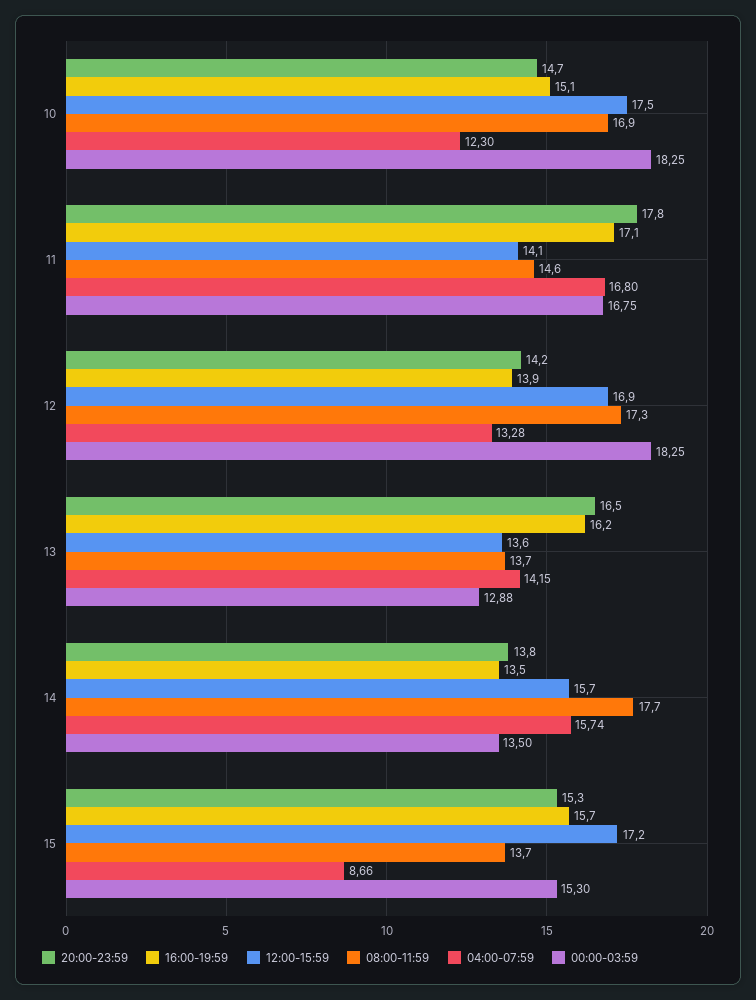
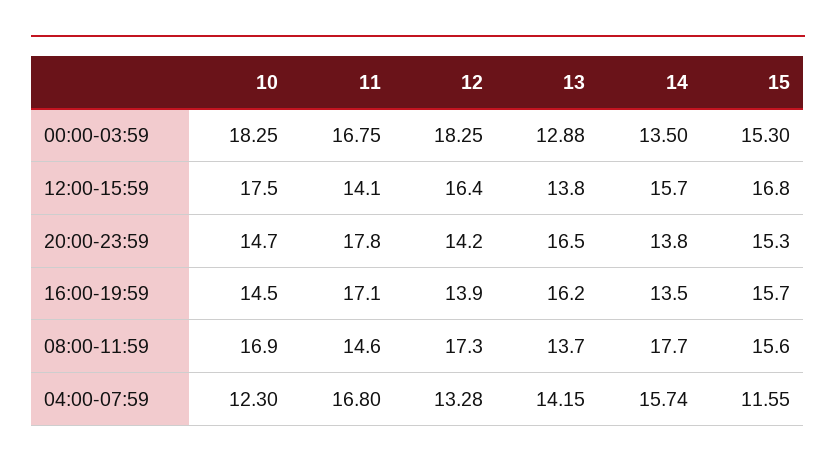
  {
    "20:00-23:59": {
      "10": 14.7,
      "11": 17.8,
      "12": 14.2,
      "13": 16.5,
      "14": 13.8,
      "15": 15.3
    },
    "16:00-19:59": {
-     "10": 15.1,
+     "10": 14.5,
      "11": 17.1,
      "12": 13.9,
      "13": 16.2,
      "14": 13.5,
      "15": 15.7
    },
    "12:00-15:59": {
      "10": 17.5,
      "11": 14.1,
-     "12": 16.9,
+     "12": 16.4,
-     "13": 13.6,
+     "13": 13.8,
      "14": 15.7,
-     "15": 17.2
+     "15": 16.8
    },
    "08:00-11:59": {
      "10": 16.9,
      "11": 14.6,
      "12": 17.3,
      "13": 13.7,
      "14": 17.7,
-     "15": 13.7
+     "15": 15.6
    },
    "04:00-07:59": {
      "10": 12.3,
      "11": 16.8,
      "12": 13.28,
      "13": 14.15,
      "14": 15.74,
-     "15": 8.66
+     "15": 11.55
    },
    "00:00-03:59": {
      "10": 18.25,
      "11": 16.75,
      "12": 18.25,
      "13": 12.88,
      "14": 13.5,
      "15": 15.3
    }
  }

